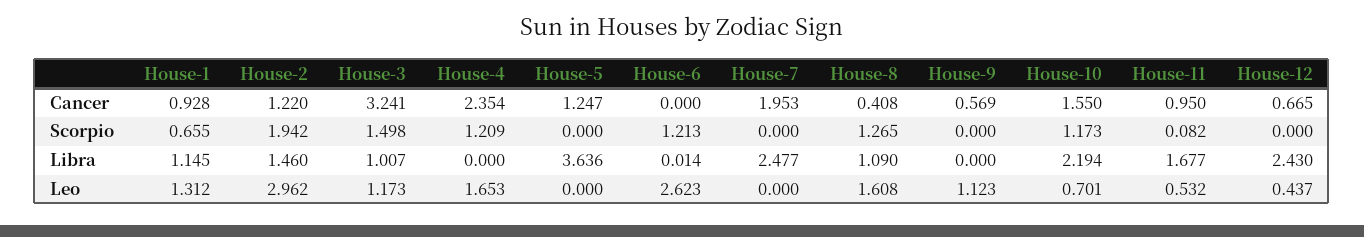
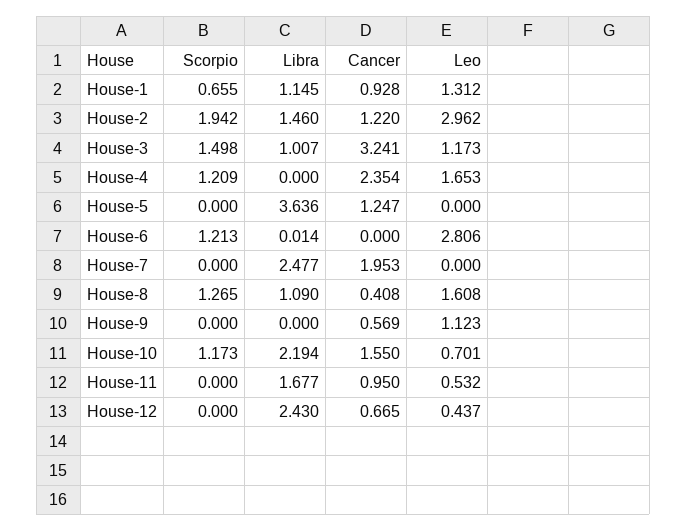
  {
    "House-1": {
      "Cancer": 0.928,
      "Scorpio": 0.655,
      "Libra": 1.145,
      "Leo": 1.312
    },
    "House-2": {
      "Cancer": 1.22,
      "Scorpio": 1.942,
      "Libra": 1.46,
      "Leo": 2.962
    },
    "House-3": {
      "Cancer": 3.241,
      "Scorpio": 1.498,
      "Libra": 1.007,
      "Leo": 1.173
    },
    "House-4": {
      "Cancer": 2.354,
      "Scorpio": 1.209,
      "Libra": 0,
      "Leo": 1.653
    },
    "House-5": {
      "Cancer": 1.247,
      "Scorpio": 0,
      "Libra": 3.636,
      "Leo": 0
    },
    "House-6": {
      "Cancer": 0,
      "Scorpio": 1.213,
      "Libra": 0.014,
-     "Leo": 2.623
+     "Leo": 2.806
    },
    "House-7": {
      "Cancer": 1.953,
      "Scorpio": 0,
      "Libra": 2.477,
      "Leo": 0
    },
    "House-8": {
      "Cancer": 0.408,
      "Scorpio": 1.265,
      "Libra": 1.09,
      "Leo": 1.608
    },
    "House-9": {
      "Cancer": 0.569,
      "Scorpio": 0,
      "Libra": 0,
      "Leo": 1.123
    },
    "House-10": {
      "Cancer": 1.55,
      "Scorpio": 1.173,
      "Libra": 2.194,
      "Leo": 0.701
    },
    "House-11": {
      "Cancer": 0.95,
-     "Scorpio": 0.082,
+     "Scorpio": 0,
      "Libra": 1.677,
      "Leo": 0.532
    },
    "House-12": {
      "Cancer": 0.665,
      "Scorpio": 0,
      "Libra": 2.43,
      "Leo": 0.437
    }
  }

